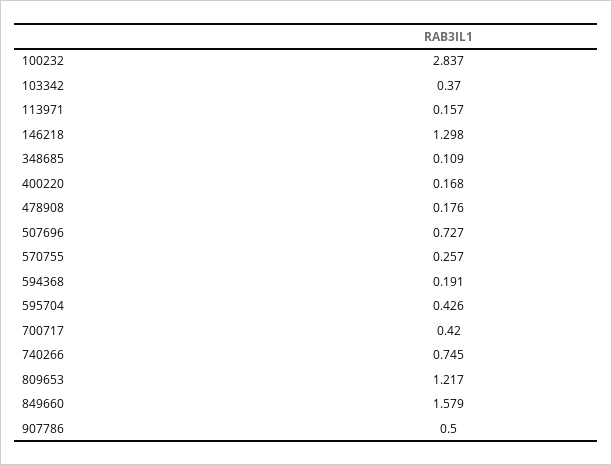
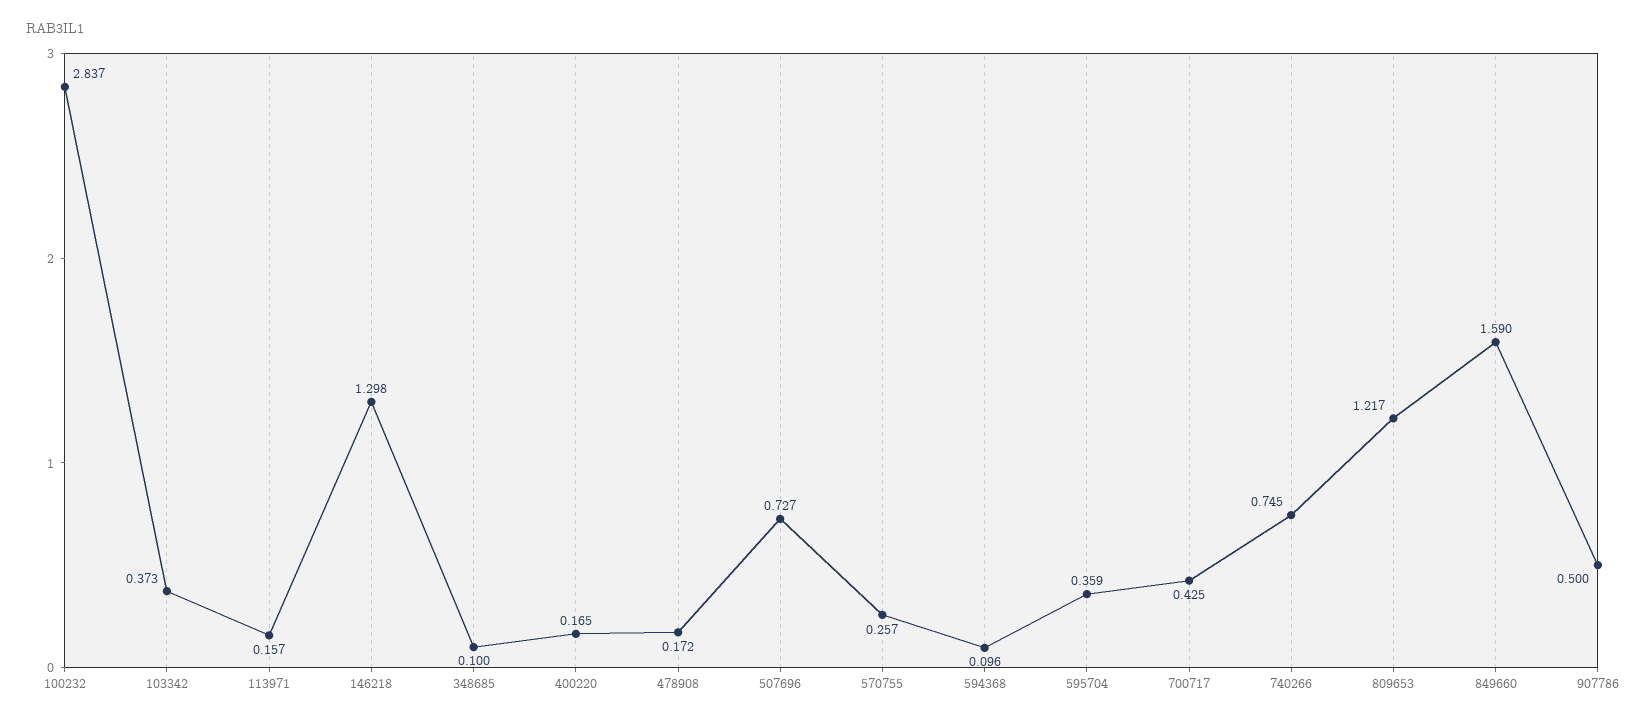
  {
    "100232": 2.837,
-   "103342": 0.37,
+   "103342": 0.373,
    "113971": 0.157,
    "146218": 1.298,
-   "348685": 0.109,
+   "348685": 0.1,
-   "400220": 0.168,
+   "400220": 0.165,
-   "478908": 0.176,
+   "478908": 0.172,
    "507696": 0.727,
    "570755": 0.257,
-   "594368": 0.191,
+   "594368": 0.096,
-   "595704": 0.426,
+   "595704": 0.359,
-   "700717": 0.42,
+   "700717": 0.425,
    "740266": 0.745,
    "809653": 1.217,
-   "849660": 1.579,
+   "849660": 1.59,
    "907786": 0.5
  }

